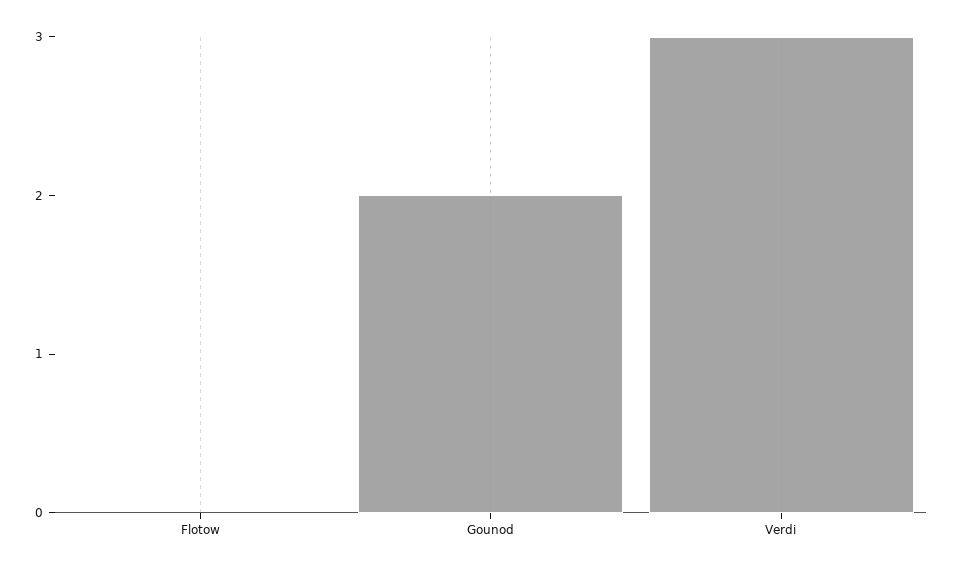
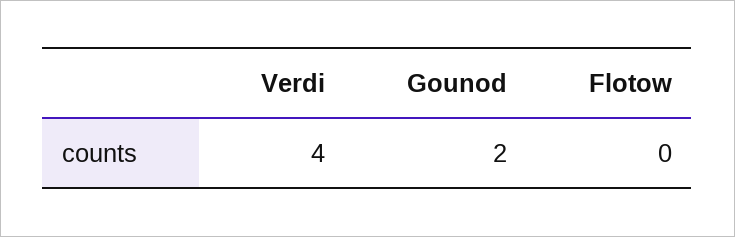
  {
    "Flotow": 0,
    "Gounod": 2,
-   "Verdi": 3
+   "Verdi": 4
  }

